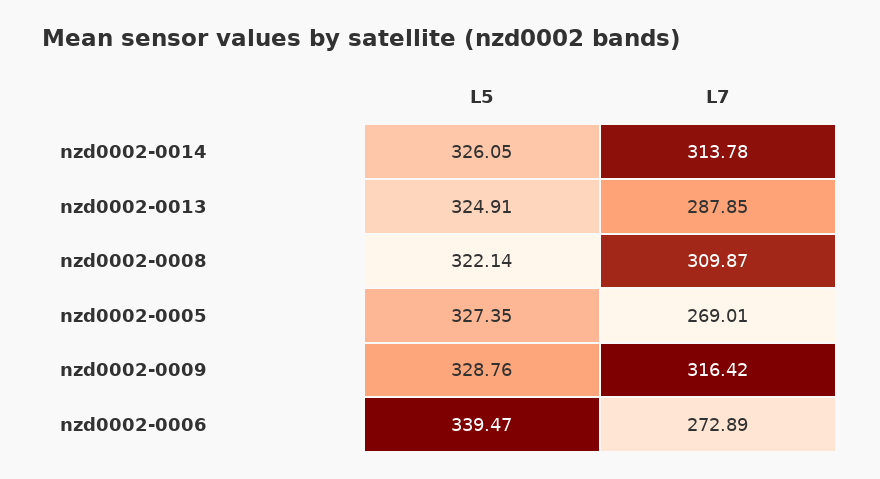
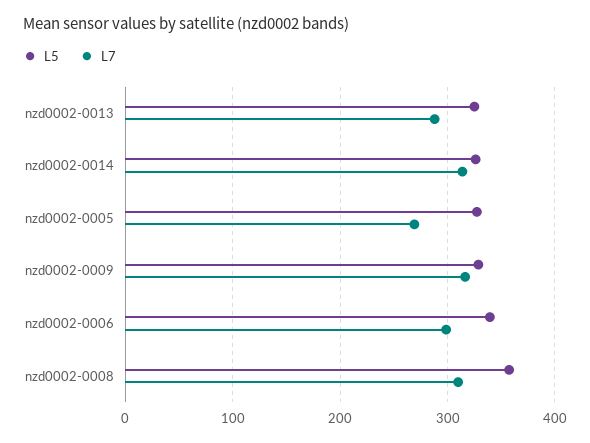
  {
    "L5": {
      "nzd0002-0014": 326.05,
      "nzd0002-0013": 324.91,
-     "nzd0002-0008": 322.14,
+     "nzd0002-0008": 360,
      "nzd0002-0005": 327.35,
      "nzd0002-0009": 328.76,
      "nzd0002-0006": 339.47
    },
    "L7": {
      "nzd0002-0014": 313.78,
      "nzd0002-0013": 287.85,
      "nzd0002-0008": 309.87,
      "nzd0002-0005": 269.01,
      "nzd0002-0009": 316.42,
-     "nzd0002-0006": 272.89
+     "nzd0002-0006": 300
    }
  }

